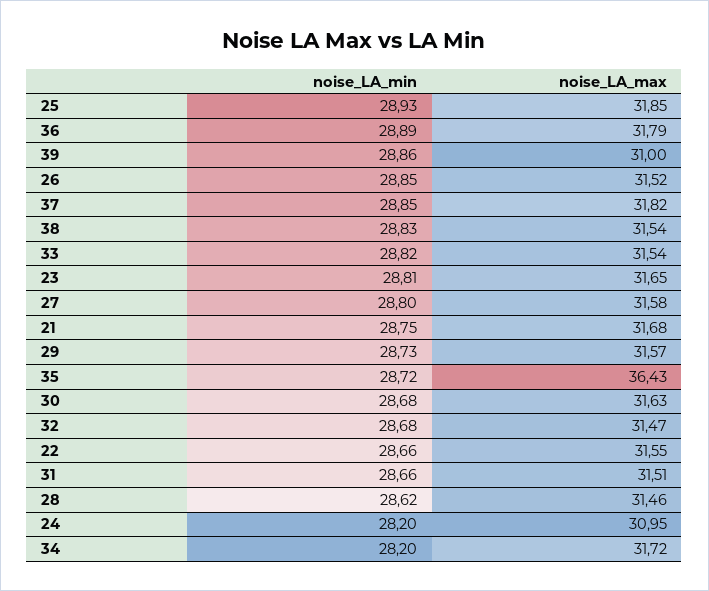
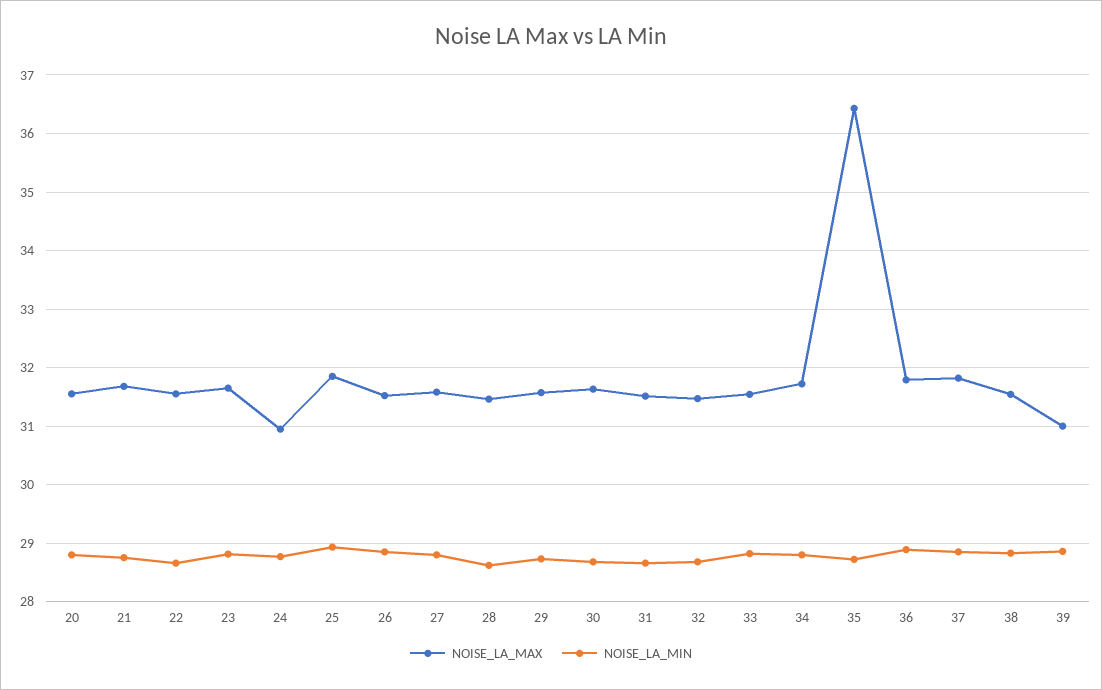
  {
    "noise_LA_min": {
      "25": 28.93,
      "36": 28.89,
      "39": 28.86,
      "26": 28.85,
      "37": 28.85,
      "38": 28.83,
      "33": 28.82,
      "23": 28.81,
      "27": 28.8,
      "21": 28.75,
      "29": 28.73,
      "35": 28.72,
      "30": 28.68,
      "32": 28.68,
      "22": 28.66,
      "31": 28.66,
      "28": 28.62,
-     "24": 28.2,
+     "24": 28.8,
-     "34": 28.2
+     "34": 28.8,
+     "20": 28.8
    },
    "noise_LA_max": {
      "25": 31.85,
      "36": 31.79,
      "39": 31,
      "26": 31.52,
      "37": 31.82,
      "38": 31.54,
      "33": 31.54,
      "23": 31.65,
      "27": 31.58,
      "21": 31.68,
      "29": 31.57,
      "35": 36.43,
      "30": 31.63,
      "32": 31.47,
      "22": 31.55,
      "31": 31.51,
      "28": 31.46,
      "24": 30.95,
-     "34": 31.72
+     "34": 31.72,
+     "20": 31.6
    }
  }

